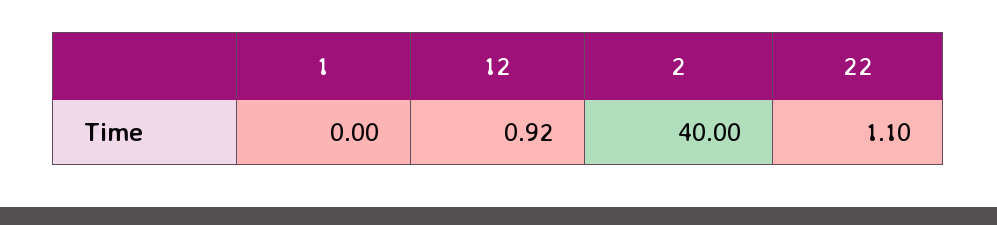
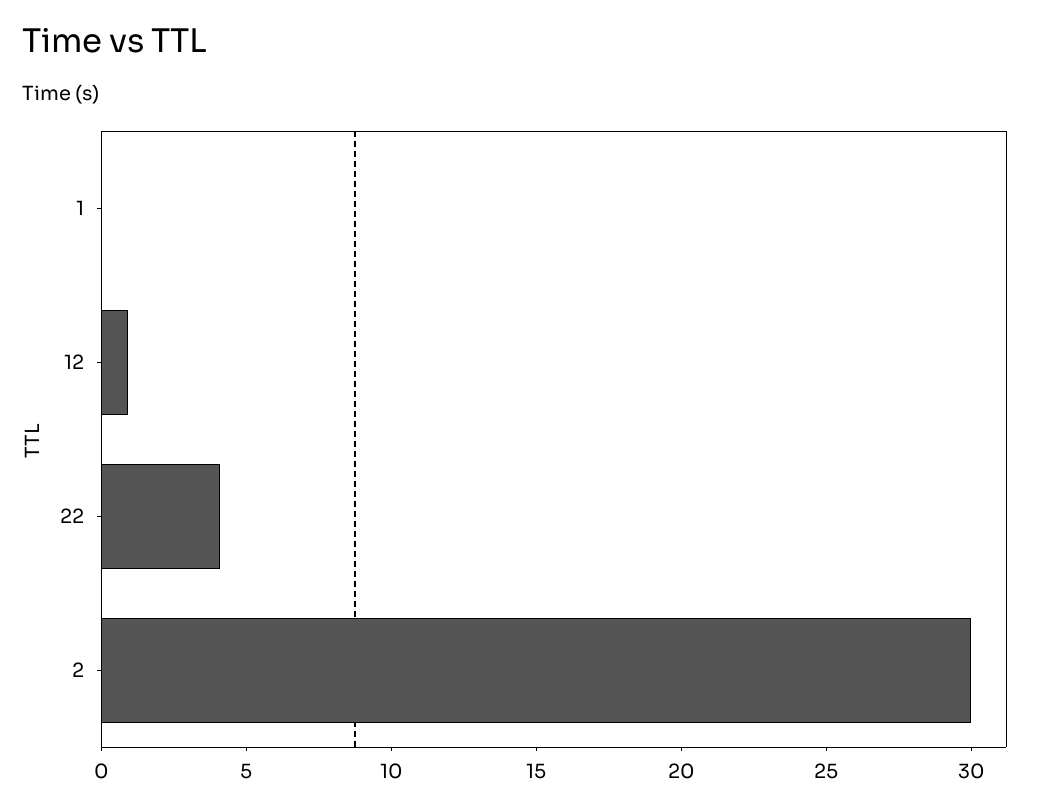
  {
    "1": 0,
    "12": 0.92,
-   "2": 40,
+   "2": 30,
-   "22": 1.1
+   "22": 4
  }

